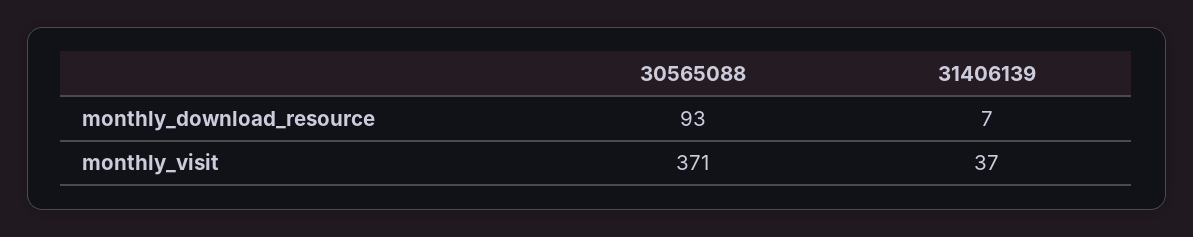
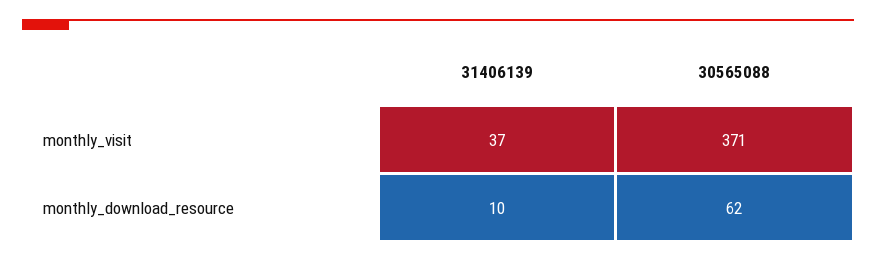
  {
    "30565088": {
-     "monthly_download_resource": 93,
+     "monthly_download_resource": 62,
      "monthly_visit": 371
    },
    "31406139": {
-     "monthly_download_resource": 7,
+     "monthly_download_resource": 10,
      "monthly_visit": 37
    }
  }

